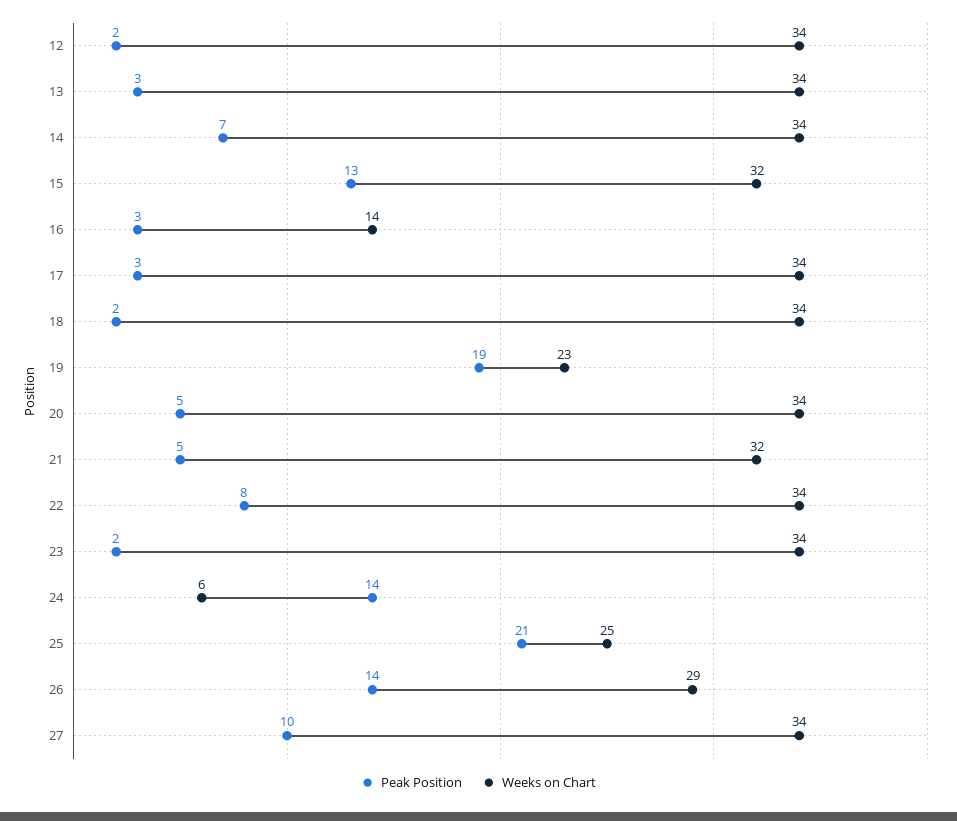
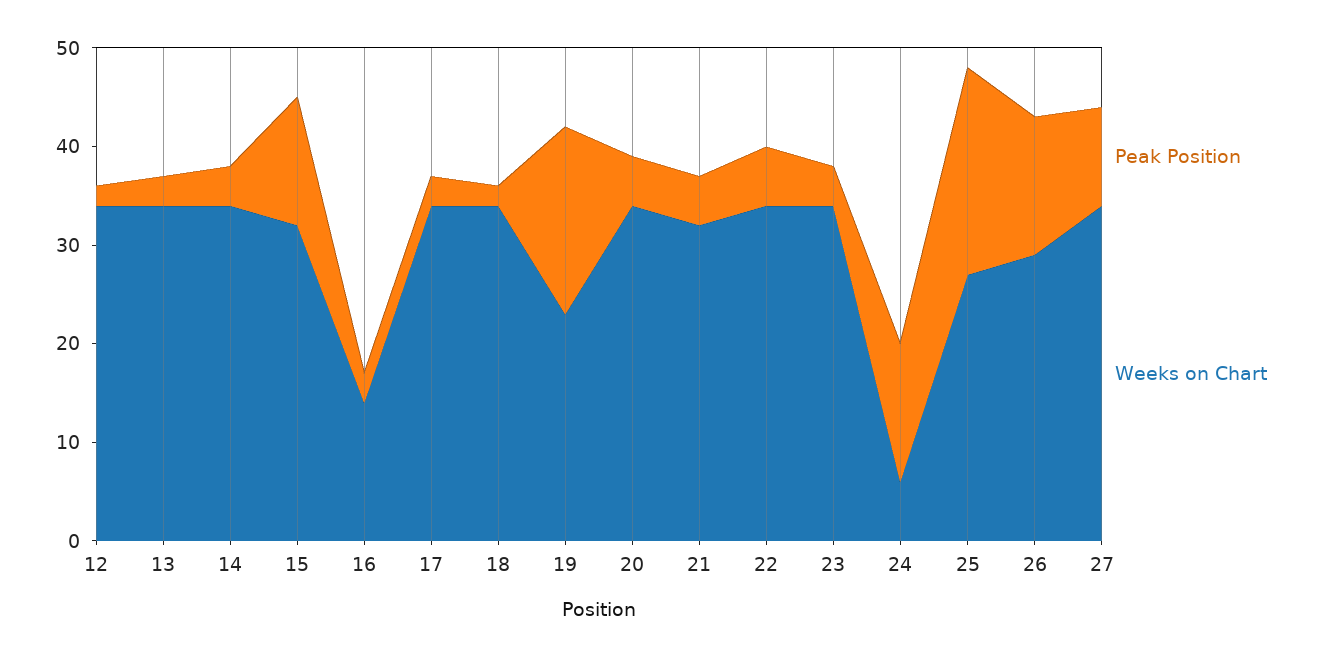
  {
    "Peak Position": {
      "12": 2,
      "13": 3,
-     "14": 7,
+     "14": 4,
      "15": 13,
      "16": 3,
      "17": 3,
      "18": 2,
      "19": 19,
      "20": 5,
      "21": 5,
-     "22": 8,
+     "22": 6,
-     "23": 2,
+     "23": 4,
      "24": 14,
      "25": 21,
      "26": 14,
      "27": 10
    },
    "Weeks on Chart": {
      "12": 34,
      "13": 34,
      "14": 34,
      "15": 32,
      "16": 14,
      "17": 34,
      "18": 34,
      "19": 23,
      "20": 34,
      "21": 32,
      "22": 34,
      "23": 34,
      "24": 6,
-     "25": 25,
+     "25": 27,
      "26": 29,
      "27": 34
    }
  }

